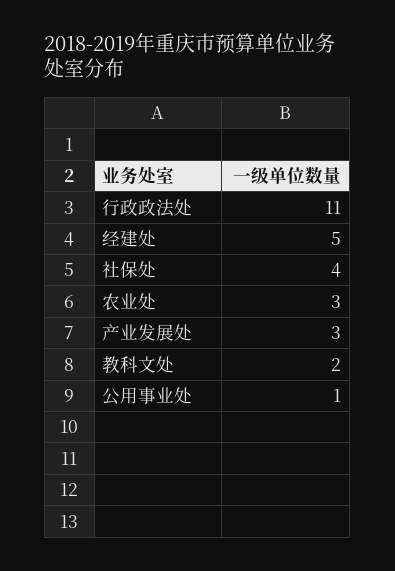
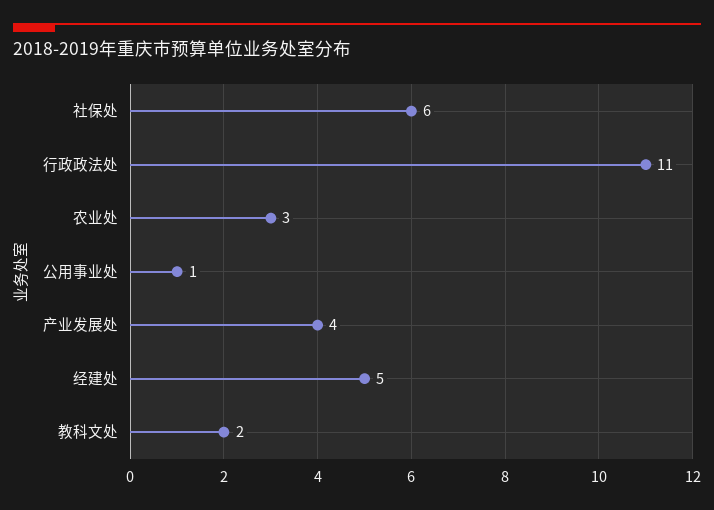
  {
    "行政政法处": 11,
    "经建处": 5,
-   "社保处": 4,
+   "社保处": 6,
    "农业处": 3,
-   "产业发展处": 3,
+   "产业发展处": 4,
    "教科文处": 2,
    "公用事业处": 1
  }

